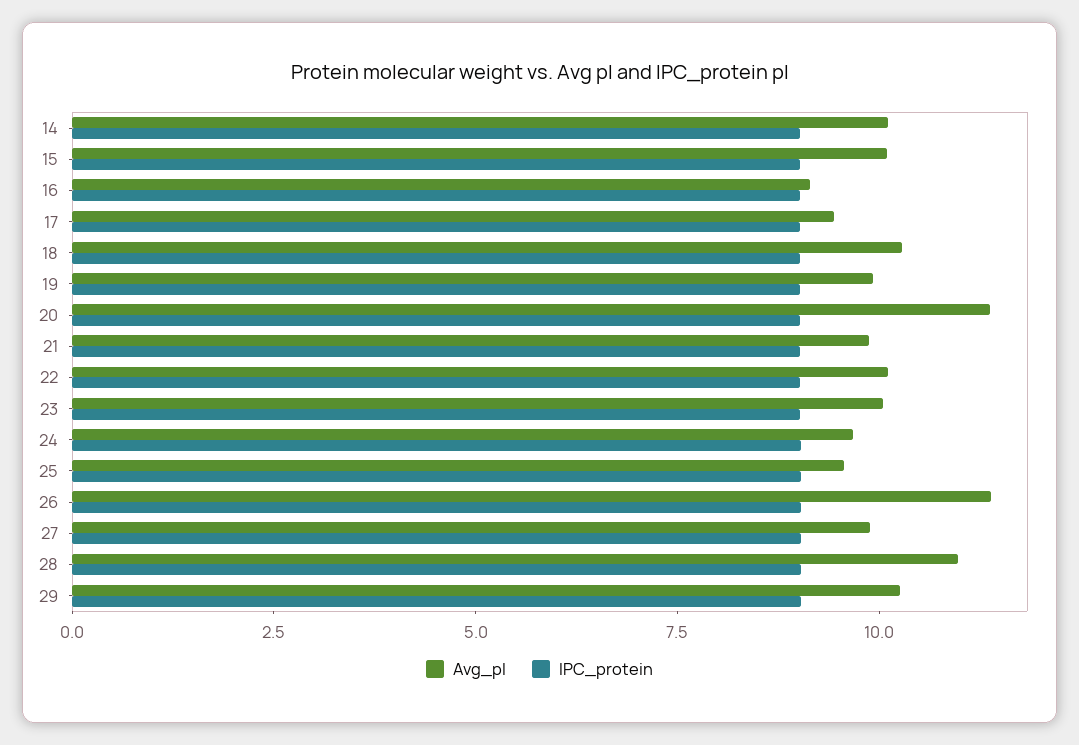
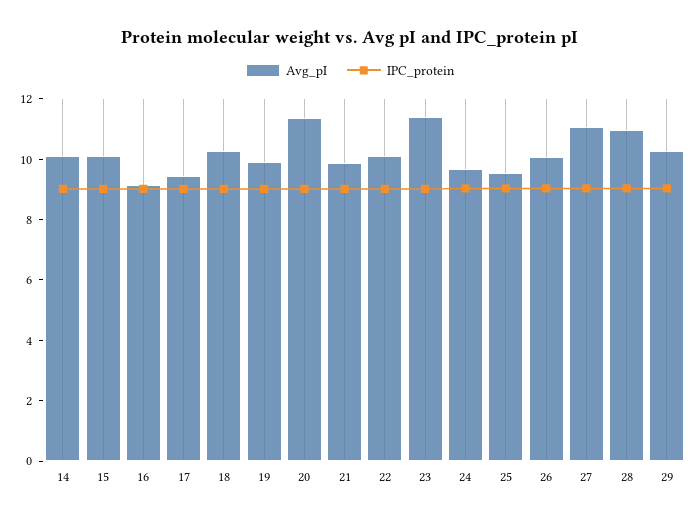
  {
    "Avg_pI": {
      "14": 10,
      "15": 10,
      "16": 9,
      "17": 9.5,
      "18": 10.5,
      "19": 10,
      "20": 11.5,
      "21": 10,
      "22": 10,
-     "23": 10,
+     "23": 11.5,
      "24": 9.5,
      "25": 9.5,
-     "26": 11.5,
+     "26": 10,
-     "27": 10,
+     "27": 11,
      "28": 11,
      "29": 10.5
    },
    "IPC_protein": {
      "14": 9,
      "15": 9,
      "16": 9,
      "17": 9,
      "18": 9,
      "19": 9,
      "20": 9,
      "21": 9,
      "22": 9,
      "23": 9,
      "24": 9,
      "25": 9,
      "26": 9,
      "27": 9,
      "28": 9,
      "29": 9
    }
  }

